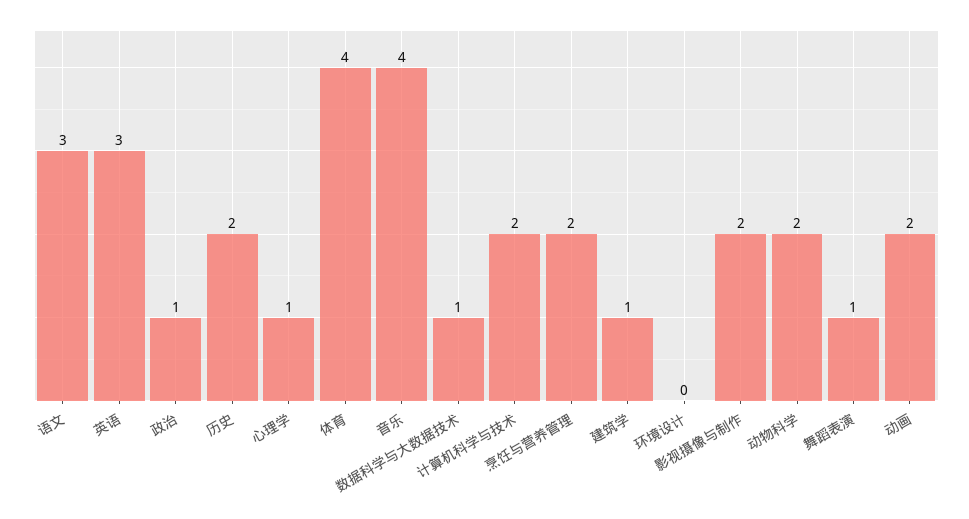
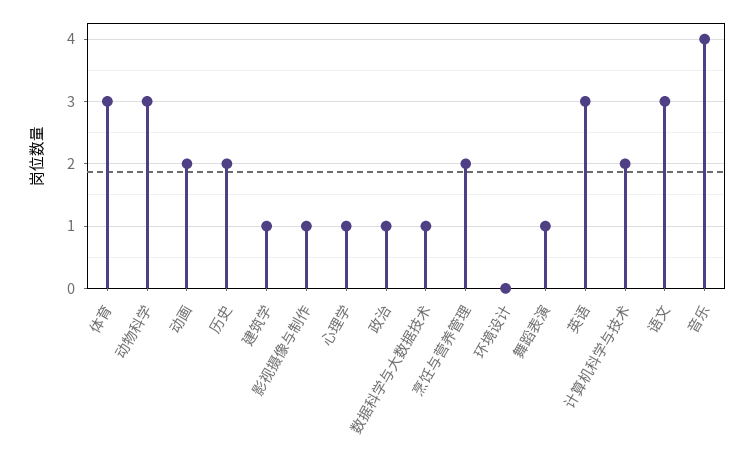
  {
    "语文": 3,
    "英语": 3,
    "政治": 1,
    "历史": 2,
    "心理学": 1,
-   "体育": 4,
+   "体育": 3,
    "音乐": 4,
    "数据科学与大数据技术": 1,
    "计算机科学与技术": 2,
    "烹饪与营养管理": 2,
    "建筑学": 1,
    "环境设计": 0,
-   "影视摄像与制作": 2,
+   "影视摄像与制作": 1,
-   "动物科学": 2,
+   "动物科学": 3,
    "舞蹈表演": 1,
    "动画": 2
  }

